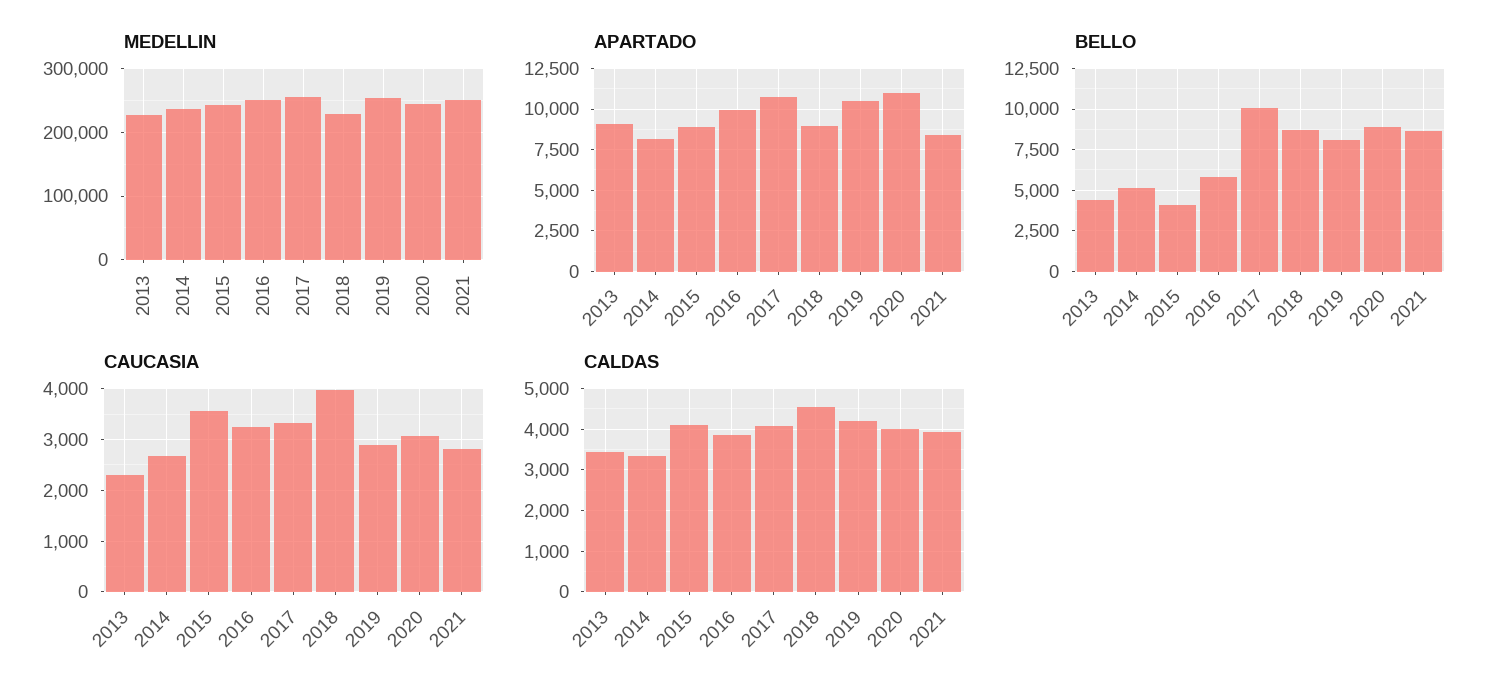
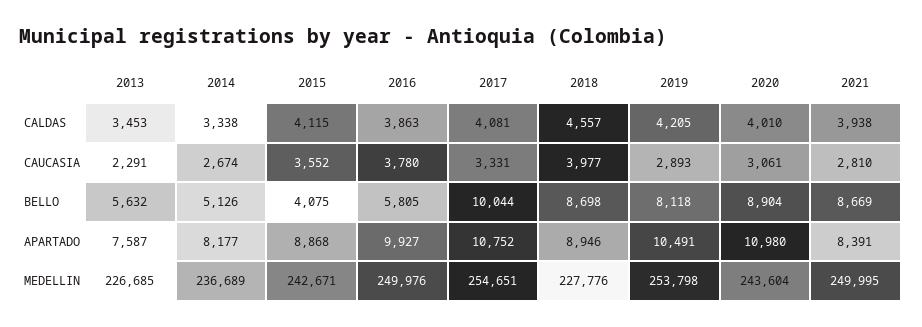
  {
    "MEDELLIN": {
      "2013": 226685,
      "2014": 236689,
      "2015": 242671,
      "2016": 249976,
      "2017": 254651,
      "2018": 227776,
      "2019": 253798,
      "2020": 243604,
      "2021": 249995
    },
    "APARTADO": {
-     "2013": 9000,
+     "2013": 7587,
      "2014": 8177,
      "2015": 8868,
      "2016": 9927,
      "2017": 10752,
      "2018": 8946,
      "2019": 10491,
      "2020": 10980,
      "2021": 8391
    },
    "BELLO": {
-     "2013": 4500,
+     "2013": 5632,
      "2014": 5126,
      "2015": 4075,
      "2016": 5805,
      "2017": 10044,
      "2018": 8698,
      "2019": 8118,
      "2020": 8904,
      "2021": 8669
    },
    "CAUCASIA": {
      "2013": 2291,
      "2014": 2674,
      "2015": 3552,
-     "2016": 3200,
+     "2016": 3780,
      "2017": 3331,
      "2018": 3977,
      "2019": 2893,
      "2020": 3061,
      "2021": 2810
    },
    "CALDAS": {
      "2013": 3453,
      "2014": 3338,
      "2015": 4115,
      "2016": 3863,
      "2017": 4081,
      "2018": 4557,
      "2019": 4205,
      "2020": 4010,
      "2021": 3938
    }
  }

